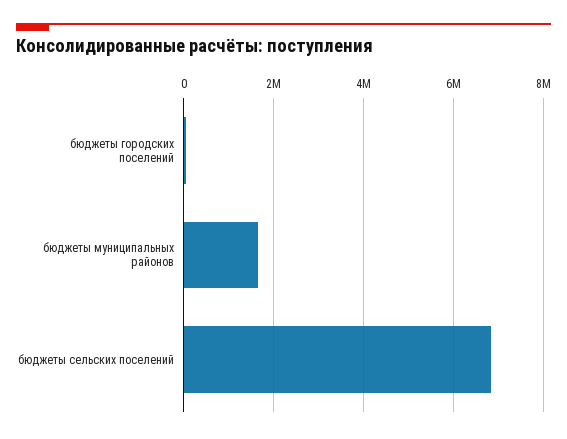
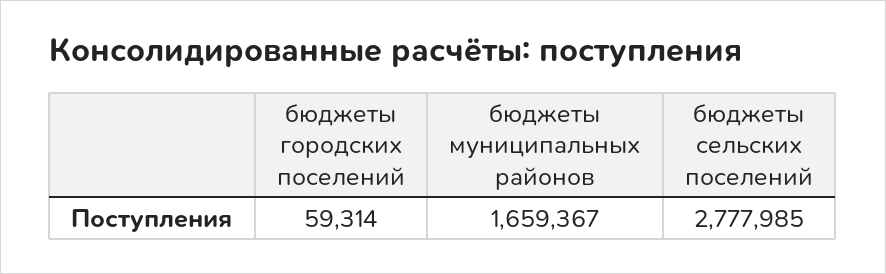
  {
    "бюджеты городских поселений": 59314,
    "бюджеты муниципальных районов": 1659367,
-   "бюджеты сельских поселений": 6800000
+   "бюджеты сельских поселений": 2777985
  }

